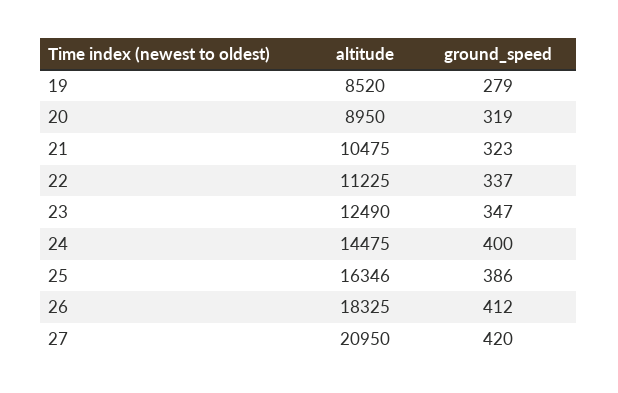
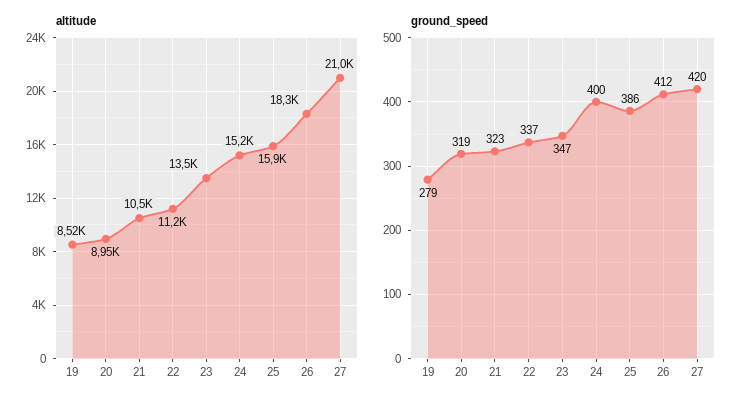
  {
    "altitude": {
      "19": 8520,
      "20": 8950,
      "21": 10475,
      "22": 11225,
-     "23": 12490,
+     "23": 13500,
-     "24": 14475,
+     "24": 15200,
-     "25": 16346,
+     "25": 15900,
      "26": 18325,
      "27": 20950
    },
    "ground_speed": {
      "19": 279,
      "20": 319,
      "21": 323,
      "22": 337,
      "23": 347,
      "24": 400,
      "25": 386,
      "26": 412,
      "27": 420
    }
  }

